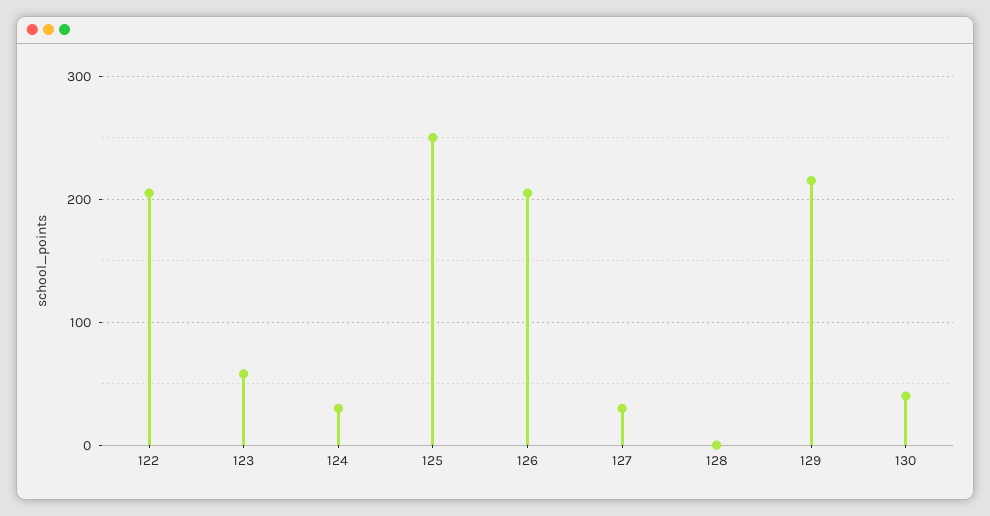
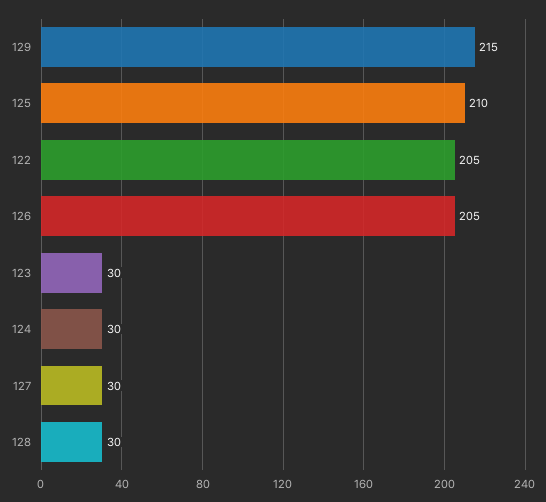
  {
    "122": 205,
-   "123": 60,
+   "123": 30,
    "124": 30,
-   "125": 250,
+   "125": 210,
    "126": 205,
    "127": 30,
-   "128": 0,
+   "128": 30,
-   "129": 215,
+   "129": 215
-   "130": 40
  }

